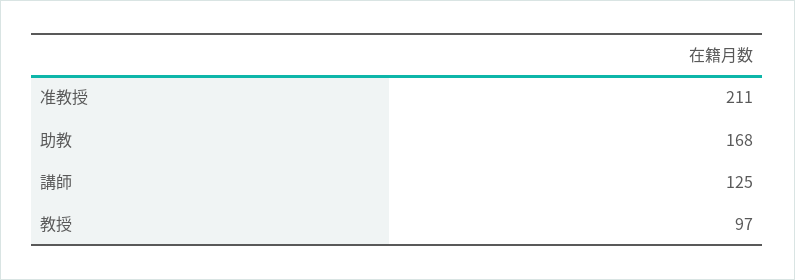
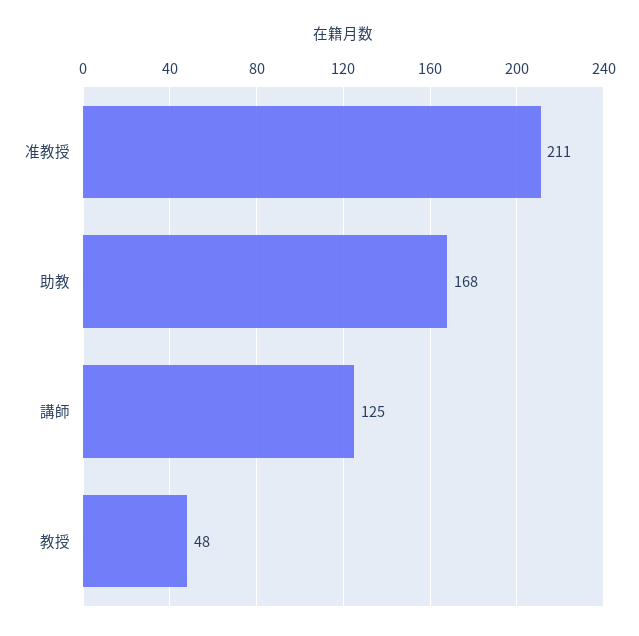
  {
    "准教授": 211,
    "助教": 168,
    "講師": 125,
-   "教授": 97
+   "教授": 48
  }

